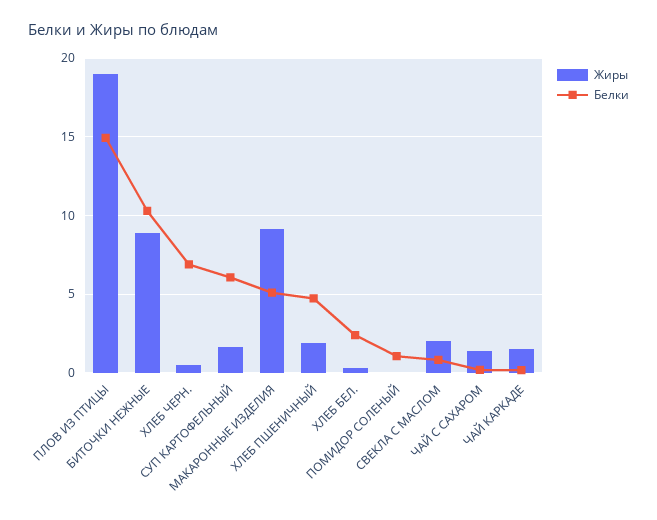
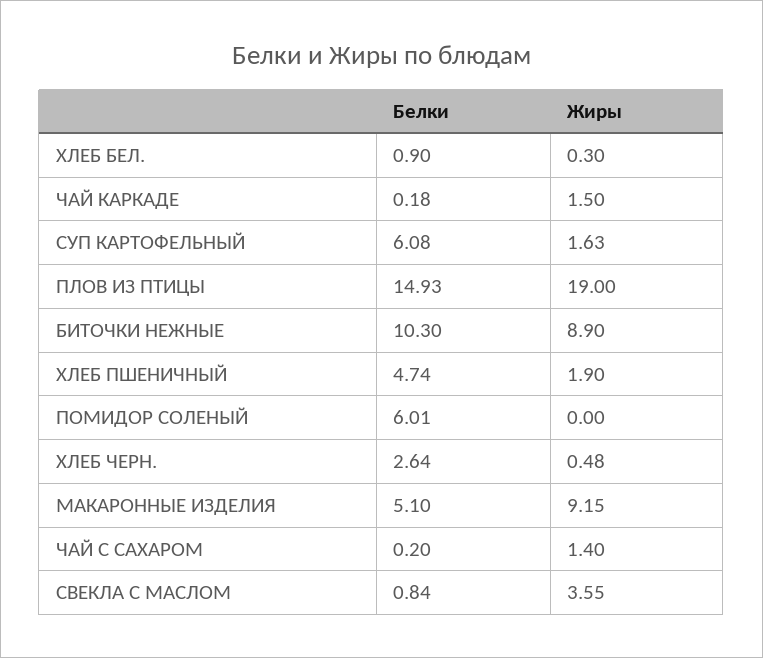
  {
    "Жиры": {
      "ПЛОВ ИЗ ПТИЦЫ": 19,
      "БИТОЧКИ НЕЖНЫЕ": 8.9,
      "ХЛЕБ ЧЕРН.": 0.48,
      "СУП КАРТОФЕЛЬНЫЙ": 1.63,
      "МАКАРОННЫЕ ИЗДЕЛИЯ": 9.15,
      "ХЛЕБ ПШЕНИЧНЫЙ": 1.9,
      "ХЛЕБ БЕЛ.": 0.3,
      "ПОМИДОР СОЛЕНЫЙ": 0,
-     "СВЕКЛА С МАСЛОМ": 2,
+     "СВЕКЛА С МАСЛОМ": 3.55,
      "ЧАЙ С САХАРОМ": 1.4,
      "ЧАЙ КАРКАДЕ": 1.5
    },
    "Белки": {
      "ПЛОВ ИЗ ПТИЦЫ": 14.93,
      "БИТОЧКИ НЕЖНЫЕ": 10.3,
-     "ХЛЕБ ЧЕРН.": 7,
+     "ХЛЕБ ЧЕРН.": 2.64,
      "СУП КАРТОФЕЛЬНЫЙ": 6.08,
      "МАКАРОННЫЕ ИЗДЕЛИЯ": 5.1,
      "ХЛЕБ ПШЕНИЧНЫЙ": 4.74,
-     "ХЛЕБ БЕЛ.": 2.5,
+     "ХЛЕБ БЕЛ.": 0.9,
-     "ПОМИДОР СОЛЕНЫЙ": 1,
+     "ПОМИДОР СОЛЕНЫЙ": 6.01,
      "СВЕКЛА С МАСЛОМ": 0.84,
      "ЧАЙ С САХАРОМ": 0.2,
      "ЧАЙ КАРКАДЕ": 0.18
    }
  }

